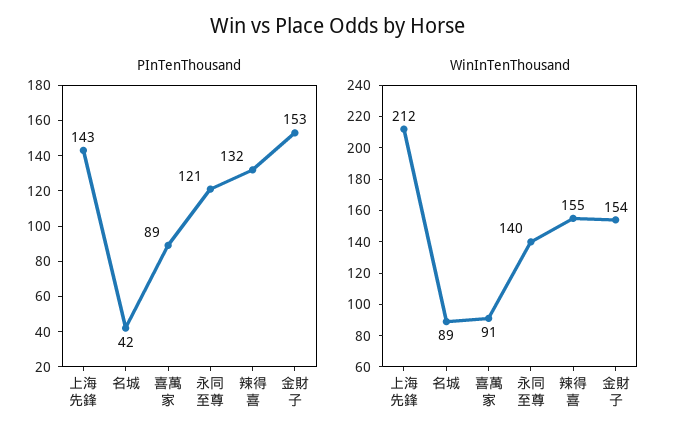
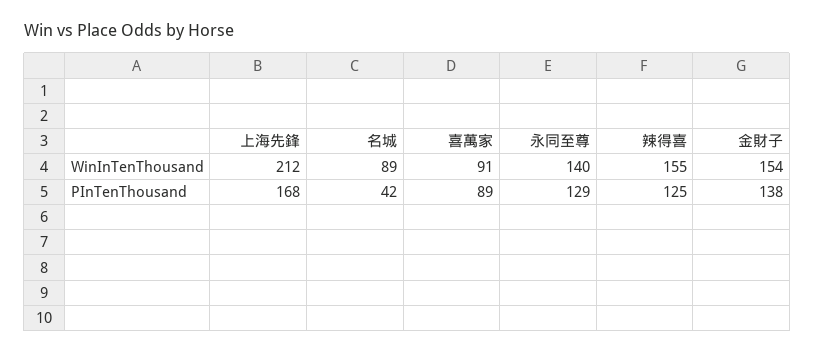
  {
    "PInTenThousand": {
-     "上海先鋒": 143,
+     "上海先鋒": 168,
      "名城": 42,
      "喜萬家": 89,
-     "永同至尊": 121,
+     "永同至尊": 129,
-     "辣得喜": 132,
+     "辣得喜": 125,
-     "金財子": 153
+     "金財子": 138
    },
    "WinInTenThousand": {
      "上海先鋒": 212,
      "名城": 89,
      "喜萬家": 91,
      "永同至尊": 140,
      "辣得喜": 155,
      "金財子": 154
    }
  }

